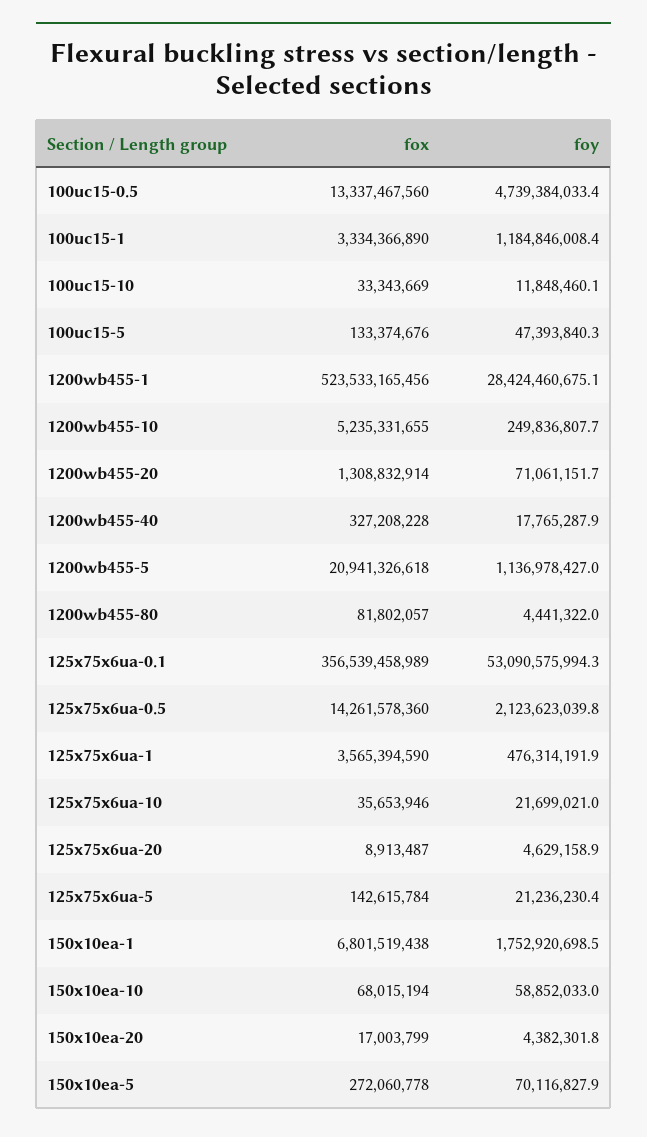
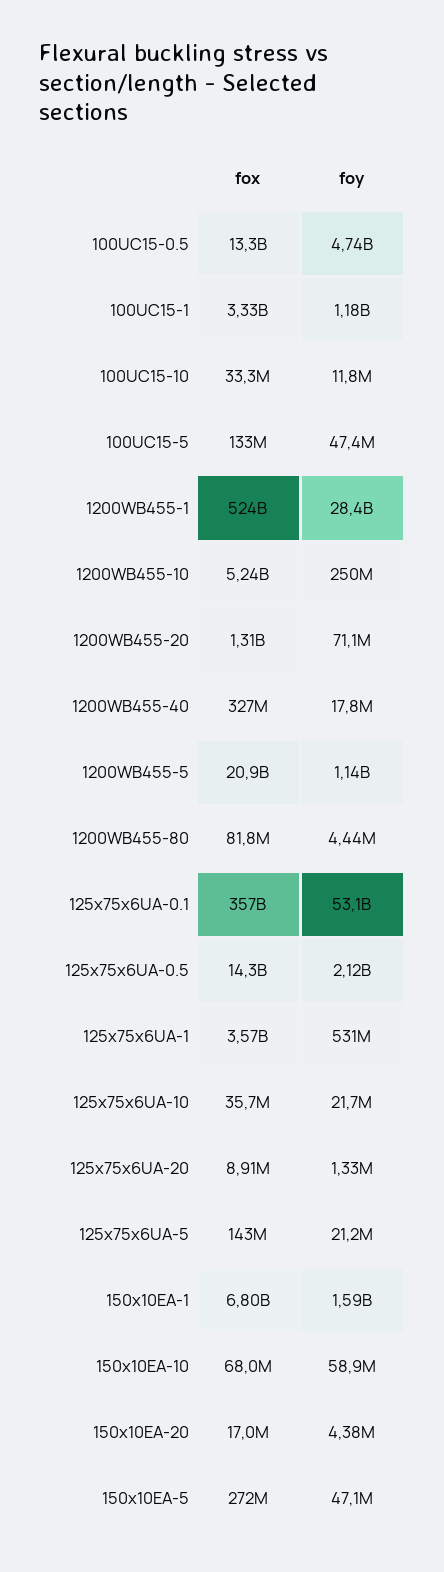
  {
    "fox": {
      "100uc15-0.5": 13337467560,
      "100uc15-1": 3334366890,
      "100uc15-10": 33343669,
      "100uc15-5": 133374676,
      "1200wb455-1": 523533165456,
      "1200wb455-10": 5235331655,
      "1200wb455-20": 1308832914,
      "1200wb455-40": 327208228,
      "1200wb455-5": 20941326618,
      "1200wb455-80": 81802057,
      "125x75x6ua-0.1": 356539458989,
      "125x75x6ua-0.5": 14261578360,
      "125x75x6ua-1": 3565394590,
      "125x75x6ua-10": 35653946,
      "125x75x6ua-20": 8913487,
      "125x75x6ua-5": 142615784,
      "150x10ea-1": 6801519438,
      "150x10ea-10": 68015194,
      "150x10ea-20": 17003799,
      "150x10ea-5": 272060778
    },
    "foy": {
      "100uc15-0.5": 4739384033.4,
      "100uc15-1": 1184846008.4,
      "100uc15-10": 11848460.1,
      "100uc15-5": 47393840.3,
      "1200wb455-1": 28424460675.1,
      "1200wb455-10": 249836807.7,
      "1200wb455-20": 71061151.7,
      "1200wb455-40": 17765287.9,
      "1200wb455-5": 1136978427,
      "1200wb455-80": 4441322,
      "125x75x6ua-0.1": 53090575994.3,
      "125x75x6ua-0.5": 2123623039.8,
-     "125x75x6ua-1": 476314191.9,
+     "125x75x6ua-1": 531000000,
      "125x75x6ua-10": 21699021,
-     "125x75x6ua-20": 4629158.9,
+     "125x75x6ua-20": 1330000,
      "125x75x6ua-5": 21236230.4,
-     "150x10ea-1": 1752920698.5,
+     "150x10ea-1": 1590000000,
      "150x10ea-10": 58852033,
      "150x10ea-20": 4382301.8,
-     "150x10ea-5": 70116827.9
+     "150x10ea-5": 47100000
    }
  }

